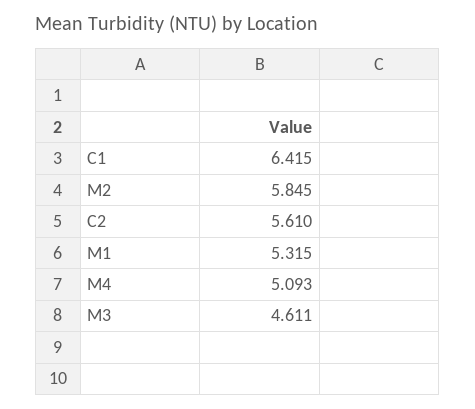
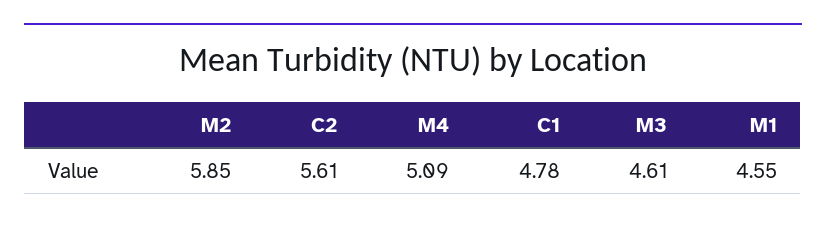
  {
-   "C1": 6.415,
+   "C1": 4.78,
    "M2": 5.845,
    "C2": 5.61,
-   "M1": 5.315,
+   "M1": 4.55,
    "M4": 5.093,
    "M3": 4.611
  }

